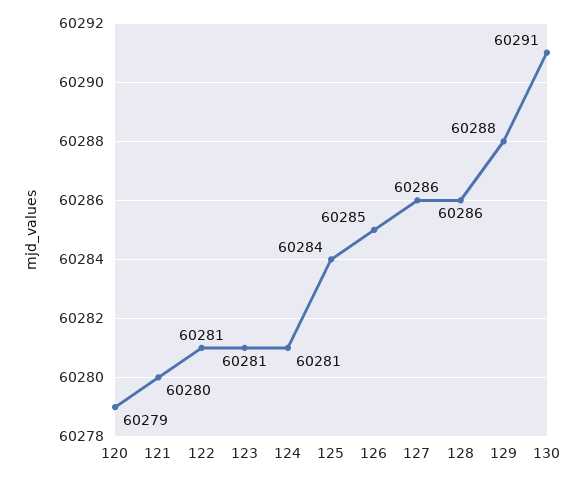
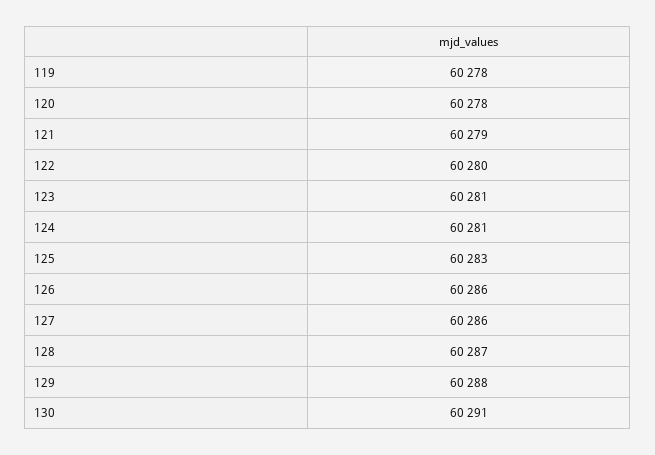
  {
-   "120": 60279,
+   "120": 60278,
-   "121": 60280,
+   "121": 60279,
-   "122": 60281,
+   "122": 60280,
    "123": 60281,
    "124": 60281,
-   "125": 60284,
+   "125": 60283,
-   "126": 60285,
+   "126": 60286,
    "127": 60286,
-   "128": 60286,
+   "128": 60287,
    "129": 60288,
-   "130": 60291
+   "130": 60291,
+   "119": 60278
  }

